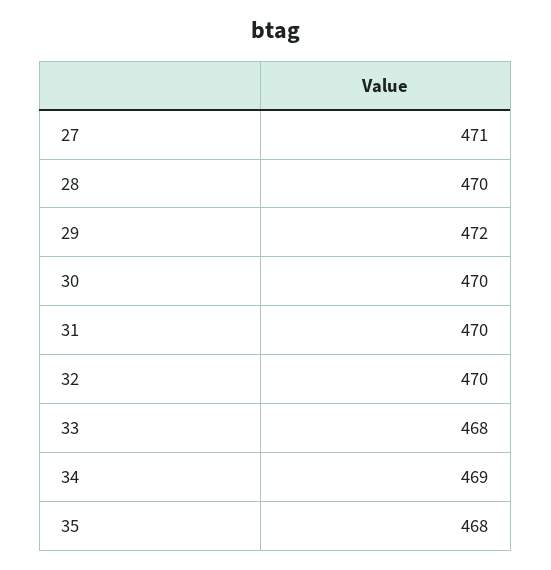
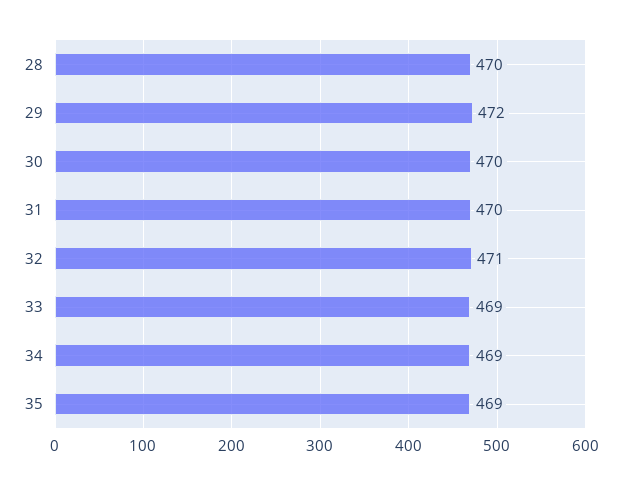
  {
-   "27": 471,
    "28": 470,
    "29": 472,
    "30": 470,
    "31": 470,
-   "32": 470,
+   "32": 471,
-   "33": 468,
+   "33": 469,
    "34": 469,
-   "35": 468
+   "35": 469
  }

